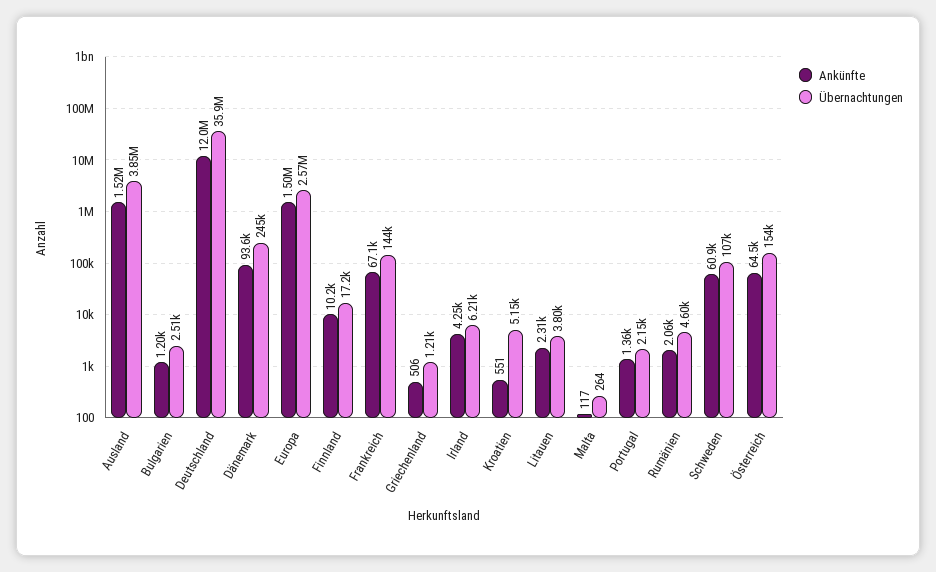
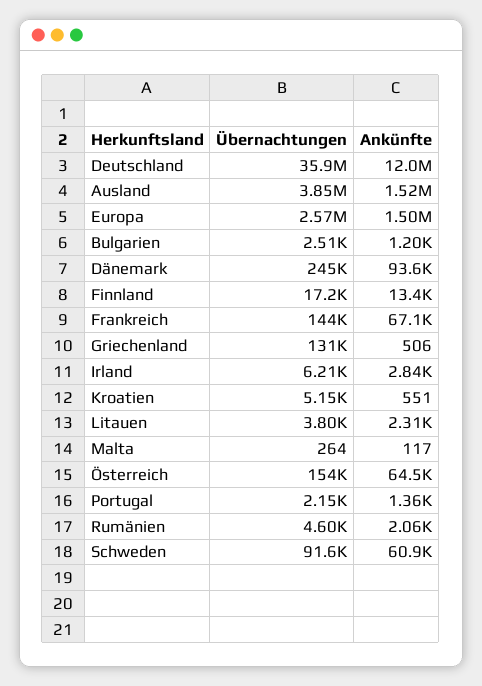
  {
    "Ankünfte": {
      "Ausland": 1520000,
      "Bulgarien": 1200,
      "Deutschland": 12000000,
      "Dänemark": 93600,
      "Europa": 1500000,
-     "Finnland": 10200,
+     "Finnland": 13400,
      "Frankreich": 67100,
      "Griechenland": 506,
-     "Irland": 4250,
+     "Irland": 2840,
      "Kroatien": 551,
      "Litauen": 2310,
      "Malta": 117,
      "Portugal": 1360,
      "Rumänien": 2060,
      "Schweden": 60900,
      "Österreich": 64500
    },
    "Übernachtungen": {
      "Ausland": 3850000,
      "Bulgarien": 2510,
      "Deutschland": 35900000,
      "Dänemark": 245000,
      "Europa": 2570000,
      "Finnland": 17200,
      "Frankreich": 144000,
-     "Griechenland": 1210,
+     "Griechenland": 131000,
      "Irland": 6210,
      "Kroatien": 5150,
      "Litauen": 3800,
      "Malta": 264,
      "Portugal": 2150,
      "Rumänien": 4600,
-     "Schweden": 107000,
+     "Schweden": 91600,
      "Österreich": 154000
    }
  }

